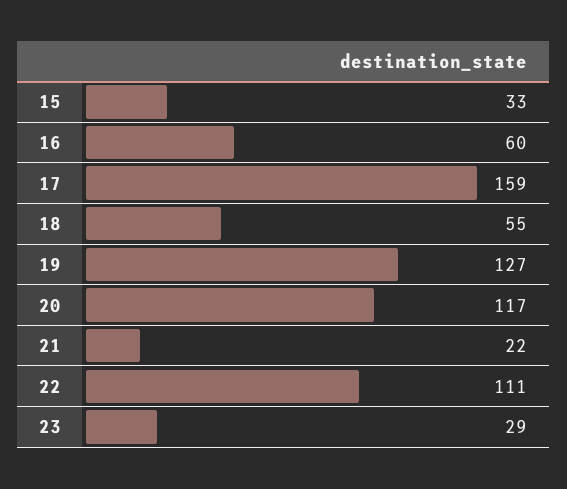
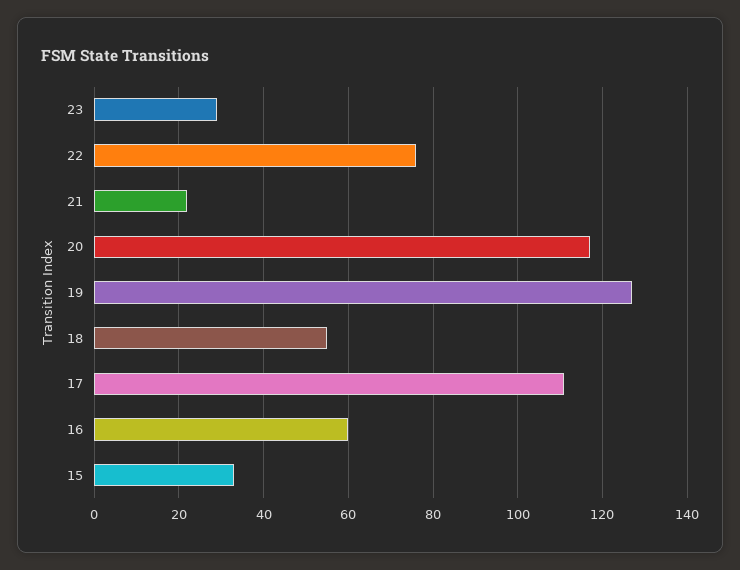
  {
    "15": 33,
    "16": 60,
-   "17": 159,
+   "17": 110,
    "18": 55,
    "19": 127,
    "20": 117,
    "21": 22,
-   "22": 111,
+   "22": 75,
    "23": 29
  }

